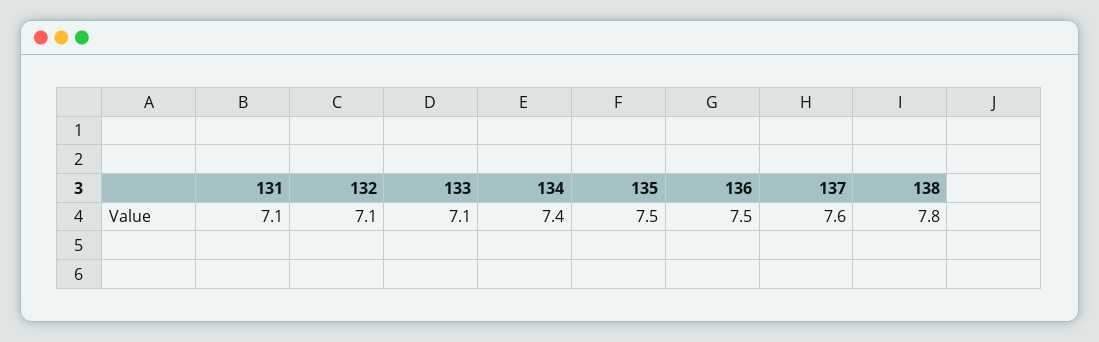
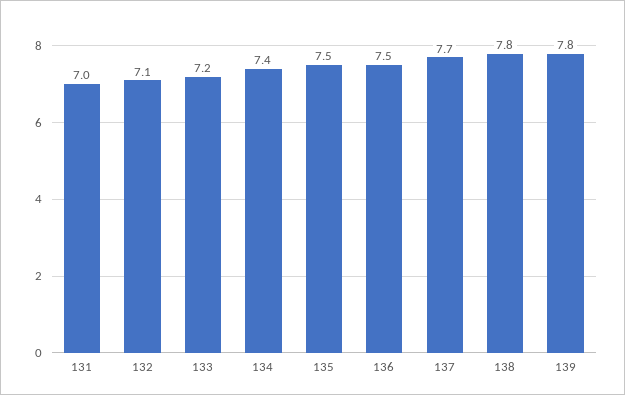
  {
-   "131": 7.1,
+   "131": 7,
    "132": 7.1,
-   "133": 7.1,
+   "133": 7.2,
    "134": 7.4,
    "135": 7.5,
    "136": 7.5,
-   "137": 7.6,
+   "137": 7.7,
-   "138": 7.8
+   "138": 7.8,
+   "139": 7.8
  }

